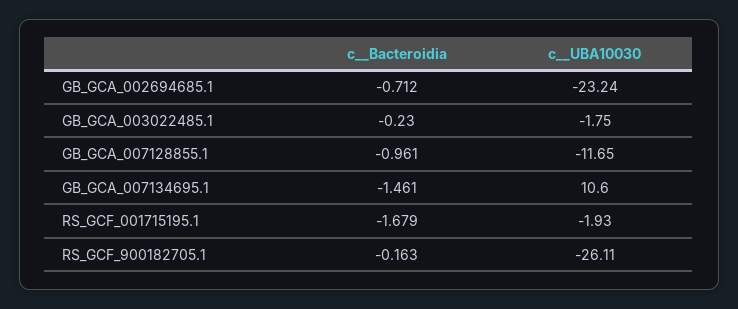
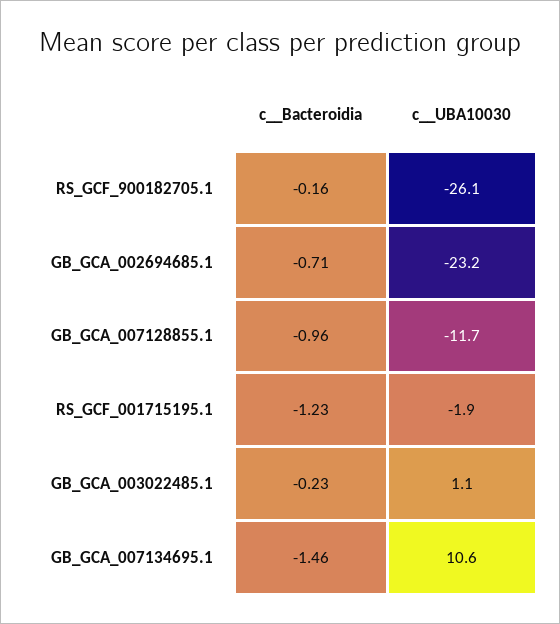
  {
    "c__Bacteroidia": {
      "GB_GCA_002694685.1": -0.712,
      "GB_GCA_003022485.1": -0.23,
      "GB_GCA_007128855.1": -0.961,
      "GB_GCA_007134695.1": -1.461,
-     "RS_GCF_001715195.1": -1.679,
+     "RS_GCF_001715195.1": -1.23,
      "RS_GCF_900182705.1": -0.163
    },
    "c__UBA10030": {
      "GB_GCA_002694685.1": -23.24,
-     "GB_GCA_003022485.1": -1.75,
+     "GB_GCA_003022485.1": 1.1,
      "GB_GCA_007128855.1": -11.65,
      "GB_GCA_007134695.1": 10.6,
      "RS_GCF_001715195.1": -1.93,
      "RS_GCF_900182705.1": -26.11
    }
  }

